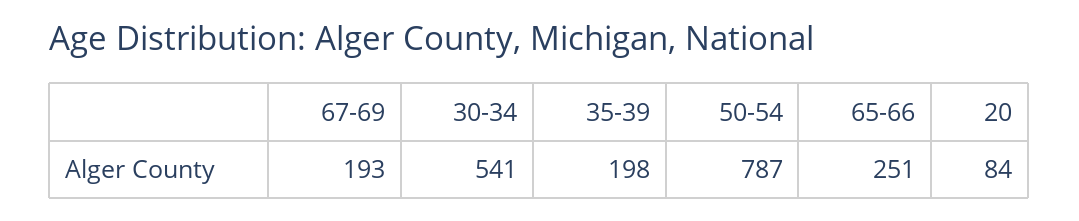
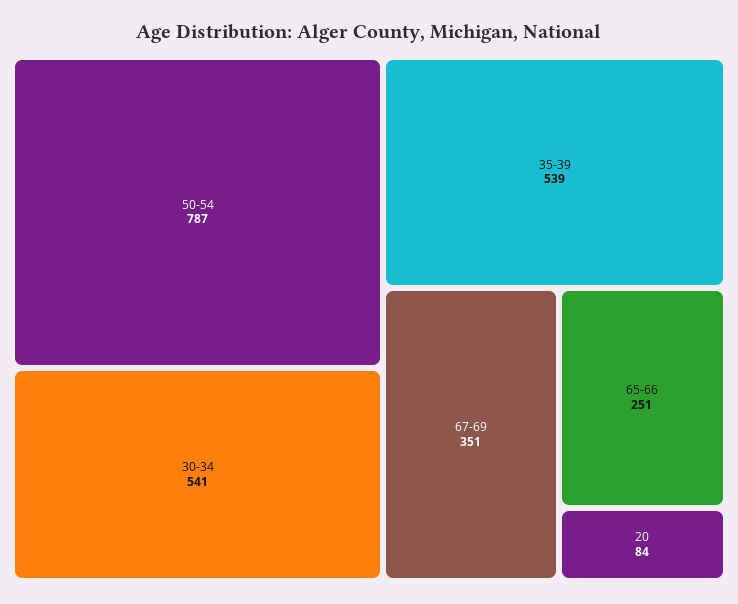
  {
-   "67-69": 193,
+   "67-69": 351,
    "30-34": 541,
-   "35-39": 198,
+   "35-39": 539,
    "50-54": 787,
    "65-66": 251,
    "20": 84
  }

